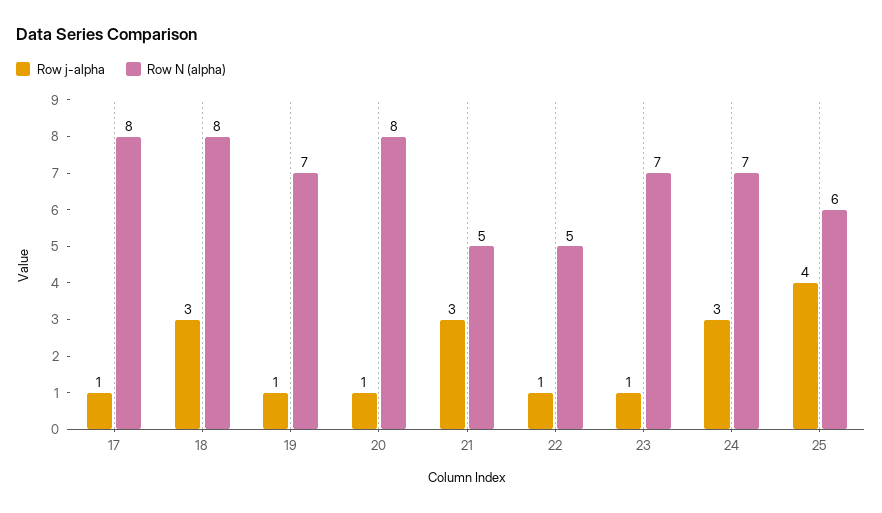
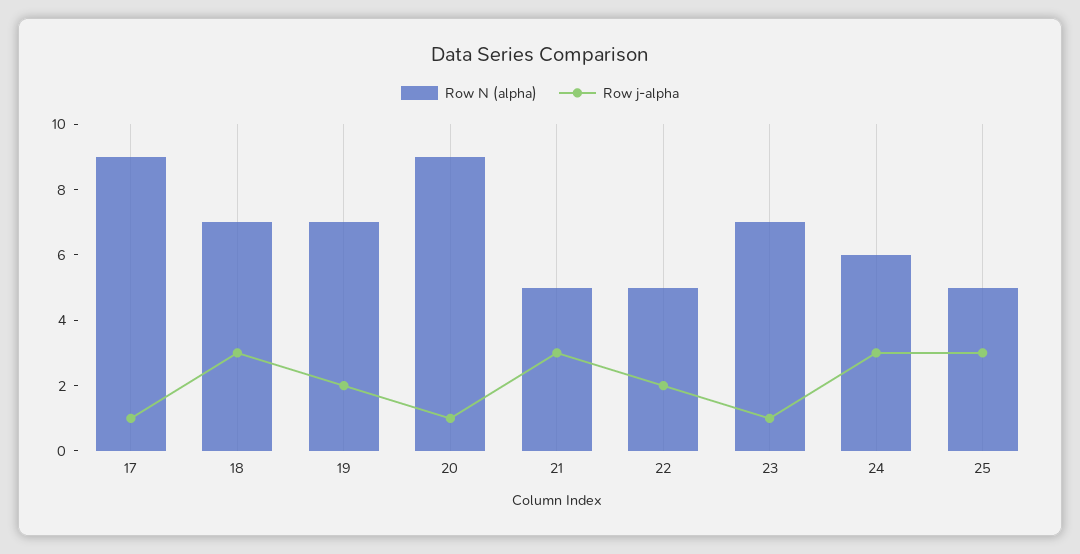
  {
    "Row j-alpha": {
      "17": 1,
      "18": 3,
-     "19": 1,
+     "19": 2,
      "20": 1,
      "21": 3,
-     "22": 1,
+     "22": 2,
      "23": 1,
      "24": 3,
-     "25": 4
+     "25": 3
    },
    "Row N (alpha)": {
-     "17": 8,
+     "17": 9,
-     "18": 8,
+     "18": 7,
      "19": 7,
-     "20": 8,
+     "20": 9,
      "21": 5,
      "22": 5,
      "23": 7,
-     "24": 7,
+     "24": 6,
-     "25": 6
+     "25": 5
    }
  }

